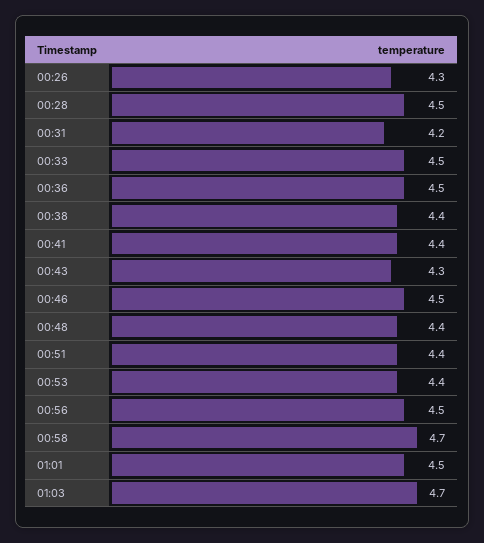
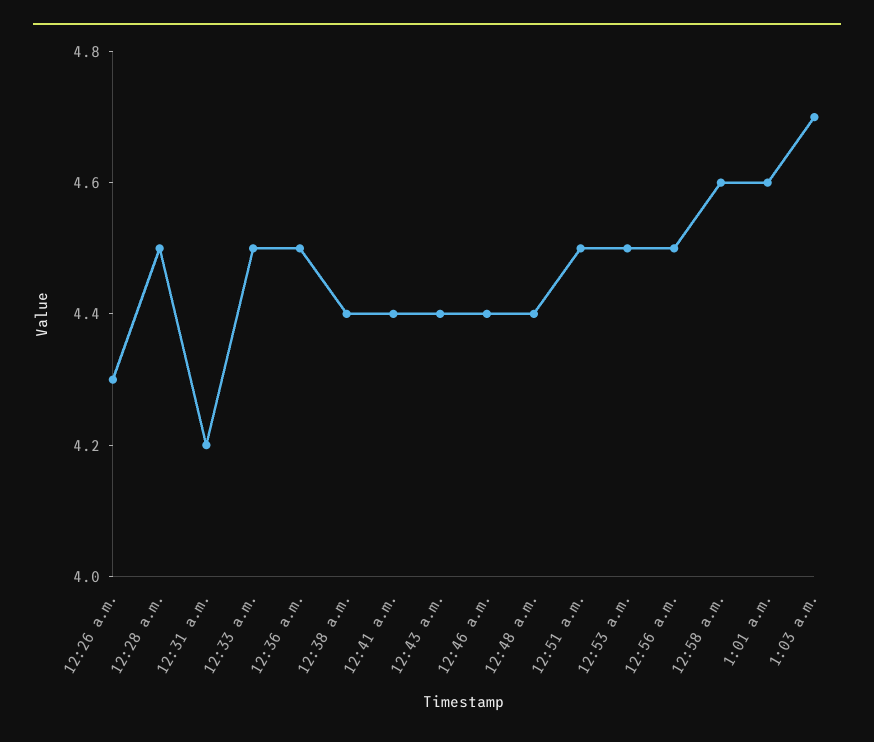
  {
    "00:26": 4.3,
    "00:28": 4.5,
    "00:31": 4.2,
    "00:33": 4.5,
    "00:36": 4.5,
    "00:38": 4.4,
    "00:41": 4.4,
-   "00:43": 4.3,
+   "00:43": 4.4,
-   "00:46": 4.5,
+   "00:46": 4.4,
    "00:48": 4.4,
-   "00:51": 4.4,
+   "00:51": 4.5,
-   "00:53": 4.4,
+   "00:53": 4.5,
    "00:56": 4.5,
-   "00:58": 4.7,
+   "00:58": 4.6,
-   "01:01": 4.5,
+   "01:01": 4.6,
    "01:03": 4.7
  }

